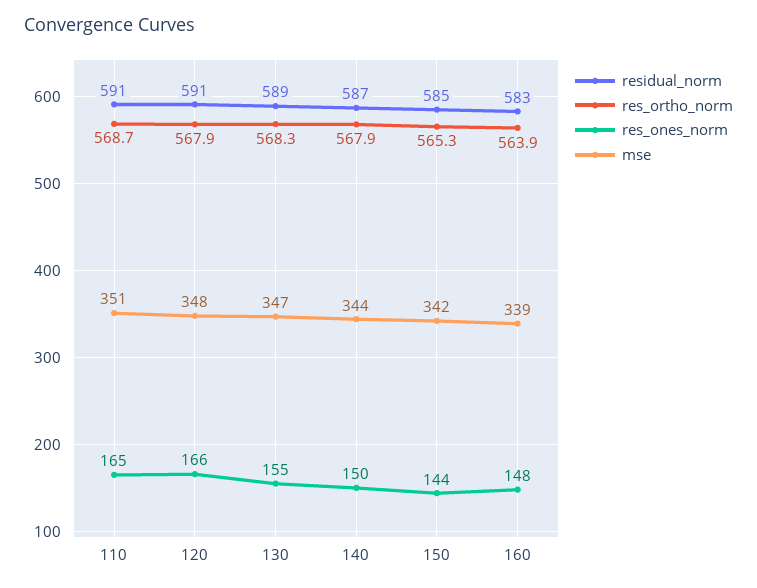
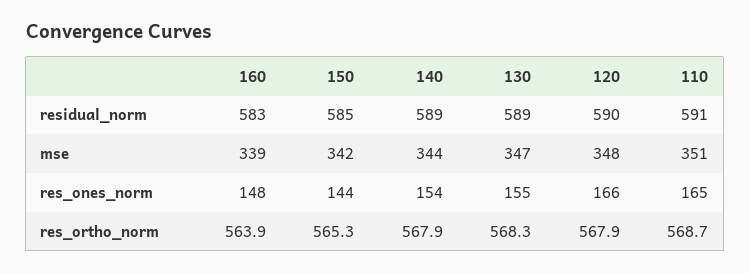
  {
    "residual_norm": {
      "110": 591,
-     "120": 591,
+     "120": 590,
      "130": 589,
-     "140": 587,
+     "140": 589,
      "150": 585,
      "160": 583
    },
    "res_ortho_norm": {
      "110": 568.7,
      "120": 567.9,
      "130": 568.3,
      "140": 567.9,
      "150": 565.3,
      "160": 563.9
    },
    "res_ones_norm": {
      "110": 165,
      "120": 166,
      "130": 155,
-     "140": 150,
+     "140": 154,
      "150": 144,
      "160": 148
    },
    "mse": {
      "110": 351,
      "120": 348,
      "130": 347,
      "140": 344,
      "150": 342,
      "160": 339
    }
  }

